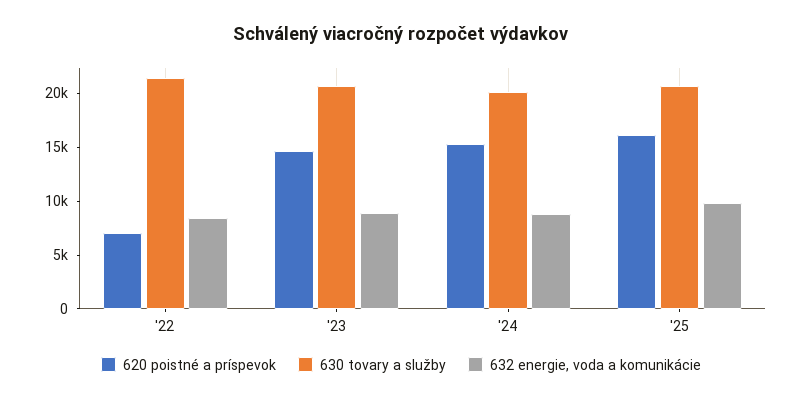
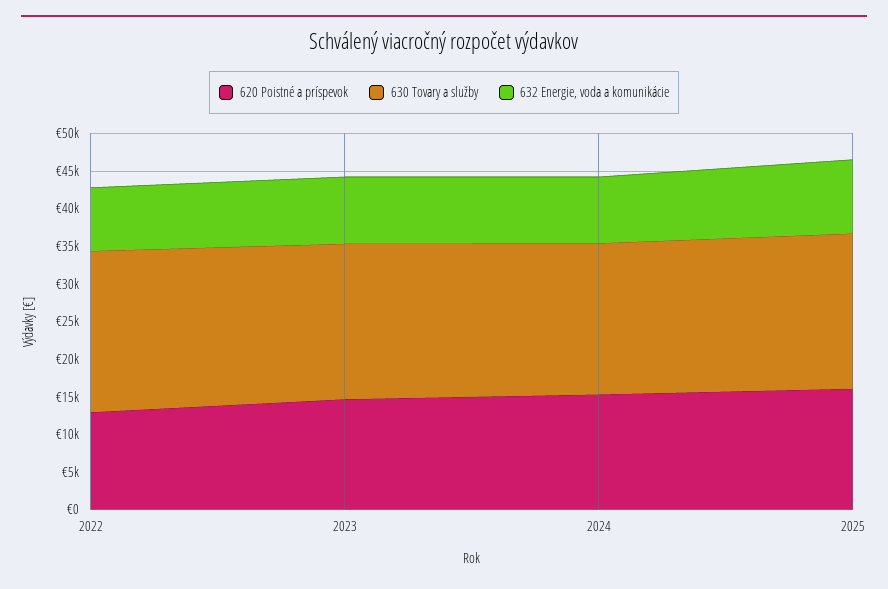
  {
    "620 poistné a príspevok": {
-     "'22": 7000,
+     "'22": 12500,
      "'23": 15000,
      "'24": 15000,
      "'25": 16000
    },
    "630 tovary a služby": {
      "'22": 21000,
      "'23": 21000,
      "'24": 20000,
      "'25": 21000
    },
    "632 energie, voda a komunikácie": {
      "'22": 8000,
      "'23": 9000,
      "'24": 9000,
      "'25": 10000
    }
  }

